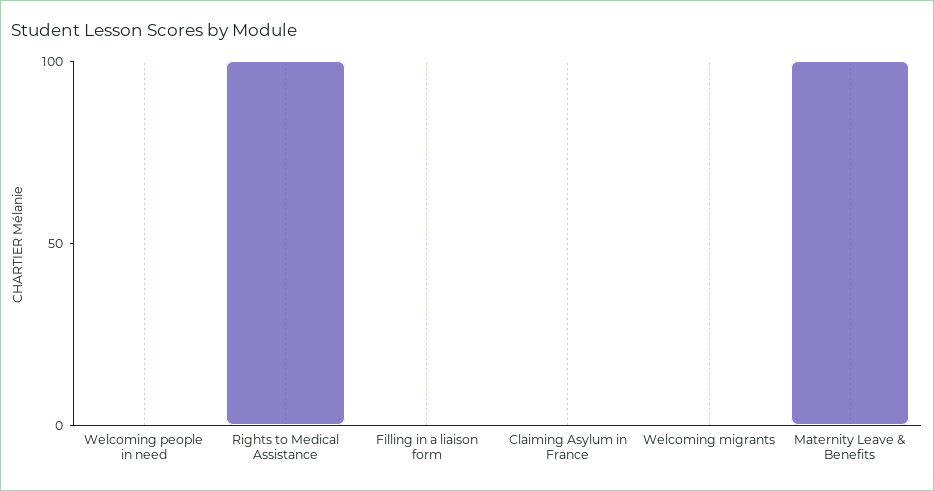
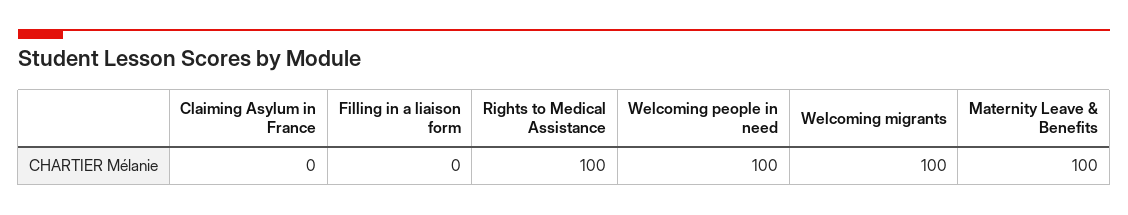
  {
-   "Welcoming people in need": 0,
+   "Welcoming people in need": 100,
    "Rights to Medical Assistance": 100,
    "Filling in a liaison form": 0,
    "Claiming Asylum in France": 0,
-   "Welcoming migrants": 0,
+   "Welcoming migrants": 100,
    "Maternity Leave & Benefits": 100
  }

